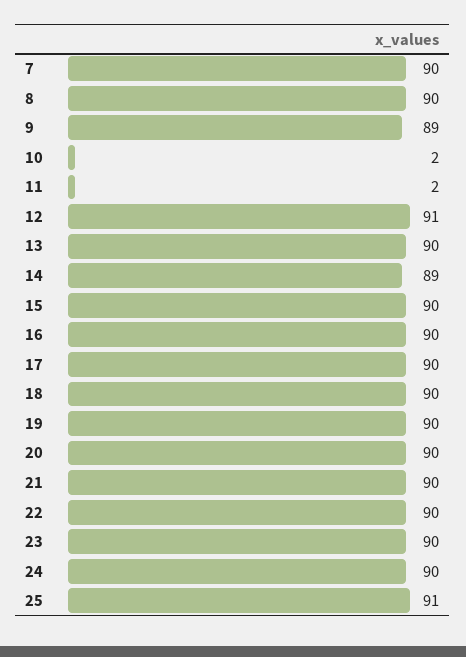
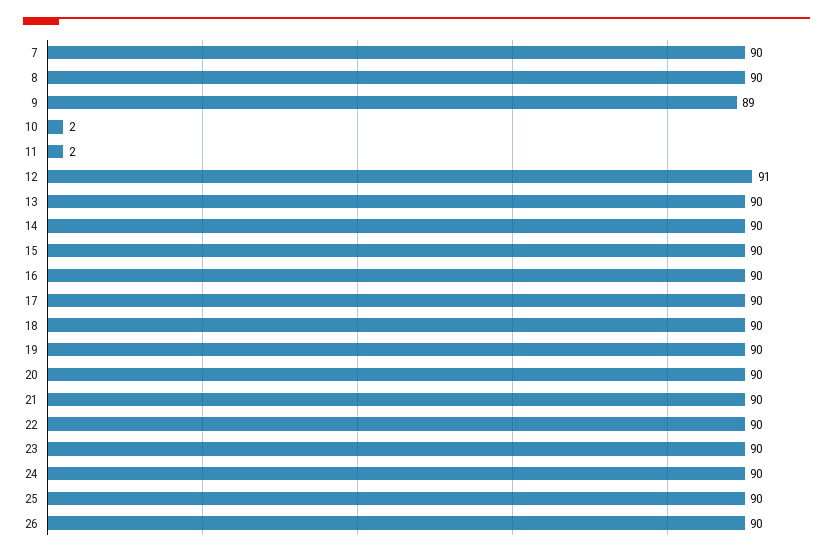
  {
    "7": 90,
    "8": 90,
    "9": 89,
    "10": 2,
    "11": 2,
    "12": 91,
    "13": 90,
-   "14": 89,
+   "14": 90,
    "15": 90,
    "16": 90,
    "17": 90,
    "18": 90,
    "19": 90,
    "20": 90,
    "21": 90,
    "22": 90,
    "23": 90,
    "24": 90,
-   "25": 91
+   "25": 90,
+   "26": 90
  }

